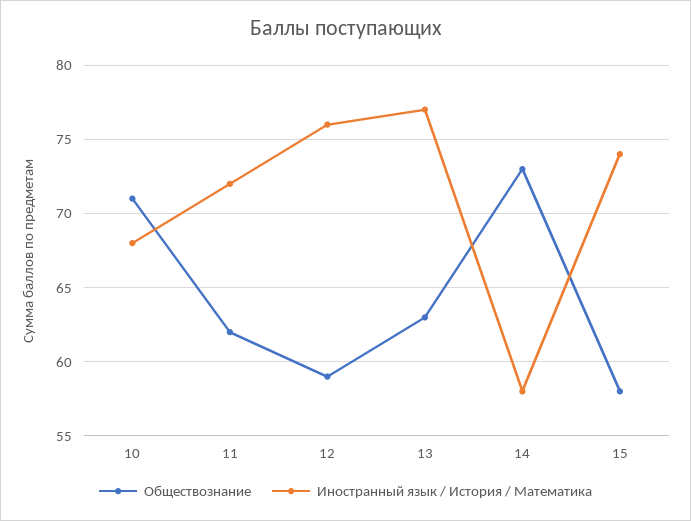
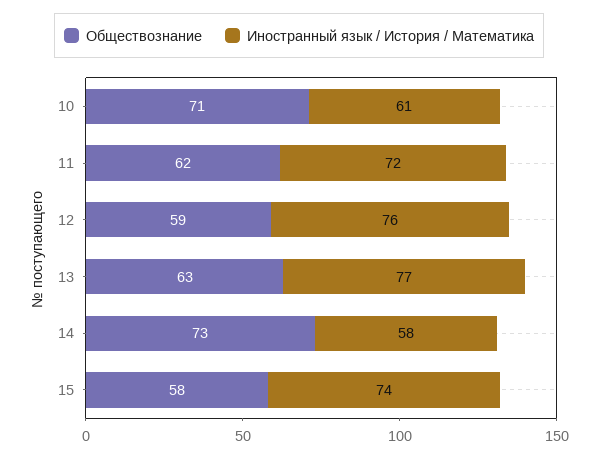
  {
    "Обществознание": {
      "10": 71,
      "11": 62,
      "12": 59,
      "13": 63,
      "14": 73,
      "15": 58
    },
    "Иностранный язык / История / Математика": {
-     "10": 68,
+     "10": 61,
      "11": 72,
      "12": 76,
      "13": 77,
      "14": 58,
      "15": 74
    }
  }

